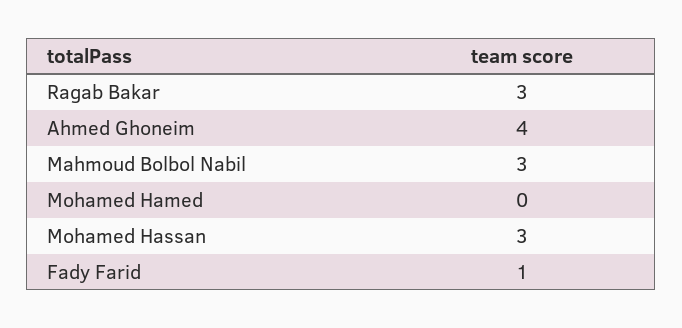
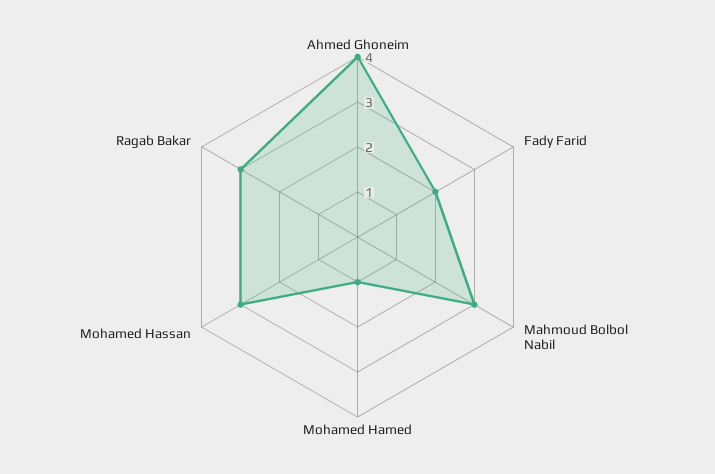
  {
    "Ragab Bakar": 3,
    "Ahmed Ghoneim": 4,
    "Mahmoud Bolbol Nabil": 3,
-   "Mohamed Hamed": 0,
+   "Mohamed Hamed": 1,
    "Mohamed Hassan": 3,
-   "Fady Farid": 1
+   "Fady Farid": 2
  }

